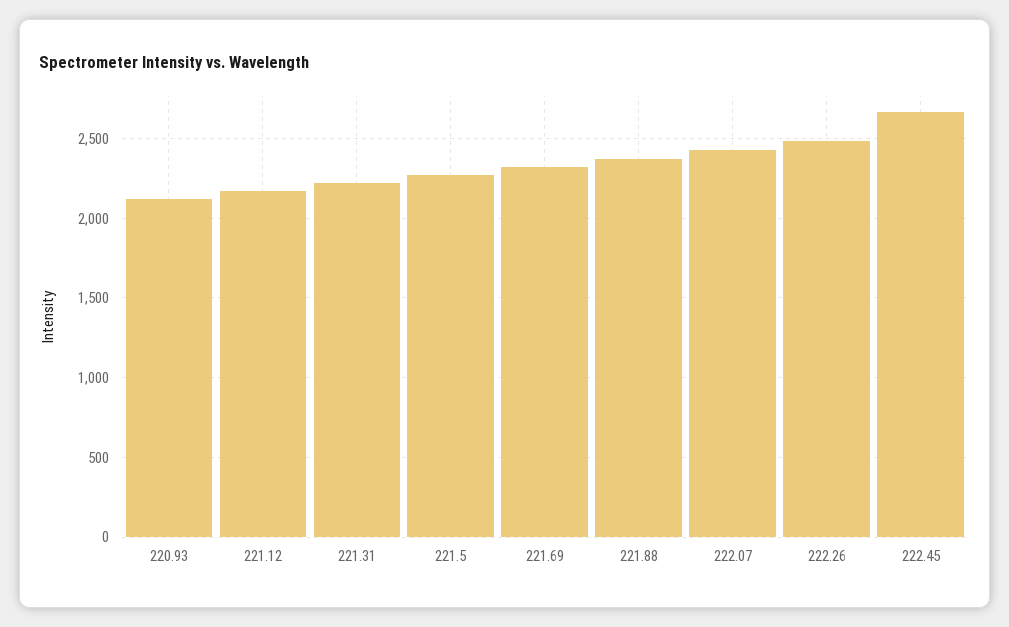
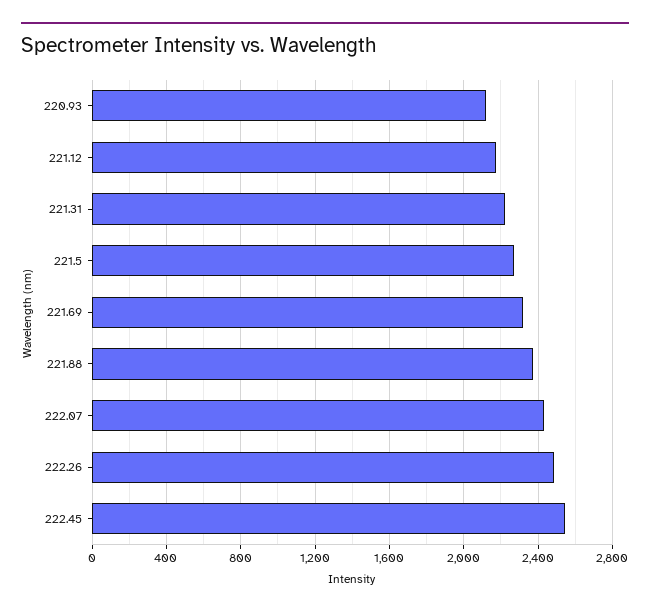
  {
    "220.93": 2100,
    "221.12": 2150,
    "221.31": 2200,
    "221.5": 2250,
    "221.69": 2300,
    "221.88": 2400,
    "222.07": 2450,
    "222.26": 2500,
-   "222.45": 2650
+   "222.45": 2550
  }

